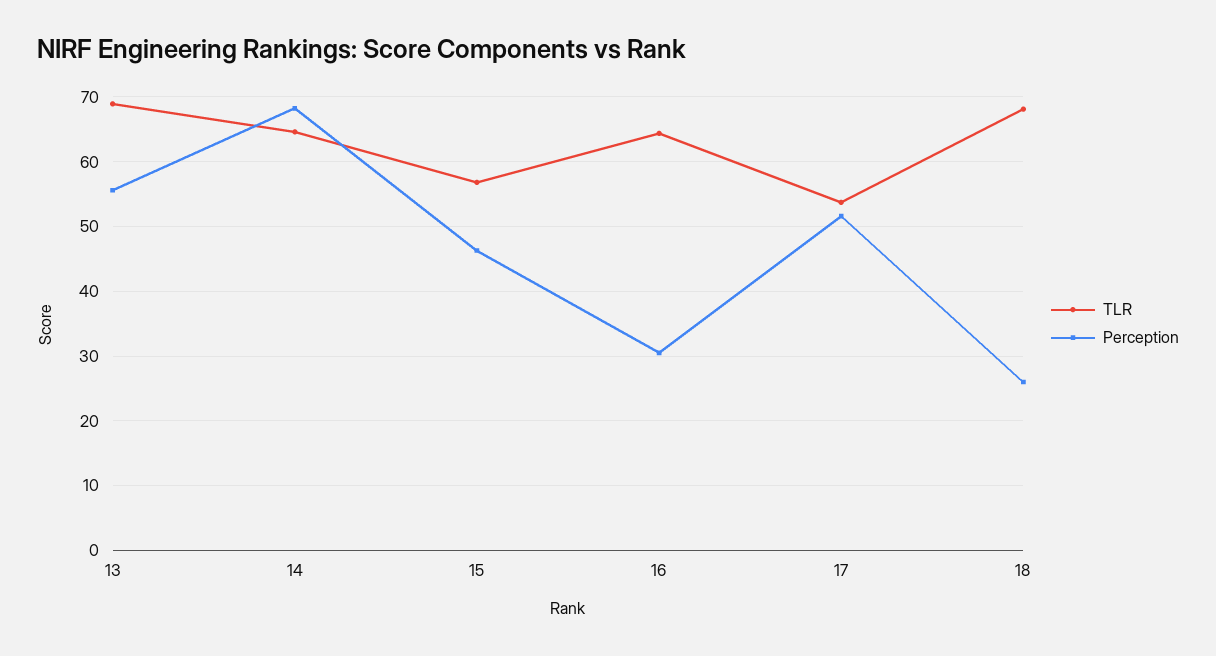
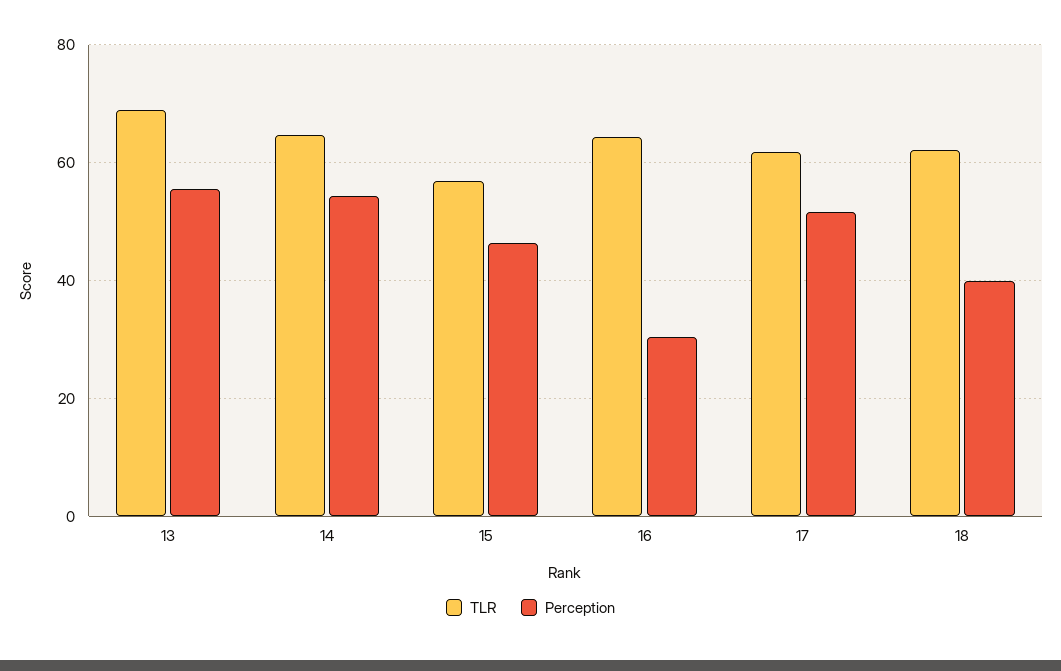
  {
    "TLR": {
      "13": 69,
      "14": 65,
      "15": 57,
      "16": 64,
-     "17": 54,
+     "17": 62,
-     "18": 68
+     "18": 62
    },
    "Perception": {
      "13": 56,
-     "14": 68,
+     "14": 54,
      "15": 46,
      "16": 30,
      "17": 52,
-     "18": 26
+     "18": 40
    }
  }

